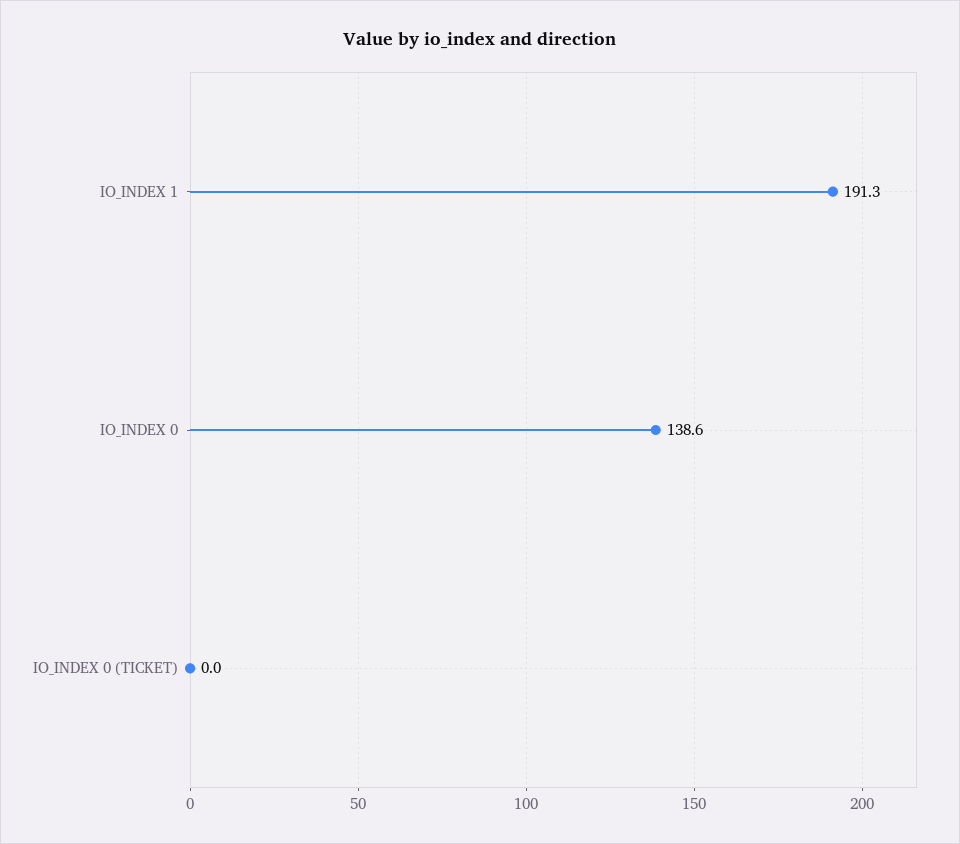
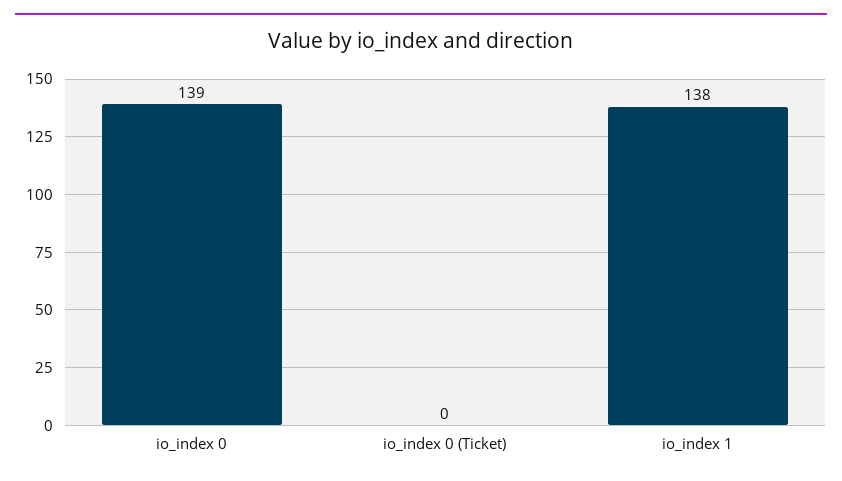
  {
-   "IO_INDEX 1": 191.3,
+   "IO_INDEX 1": 138,
    "IO_INDEX 0": 138.6,
    "IO_INDEX 0 (TICKET)": 0
  }

